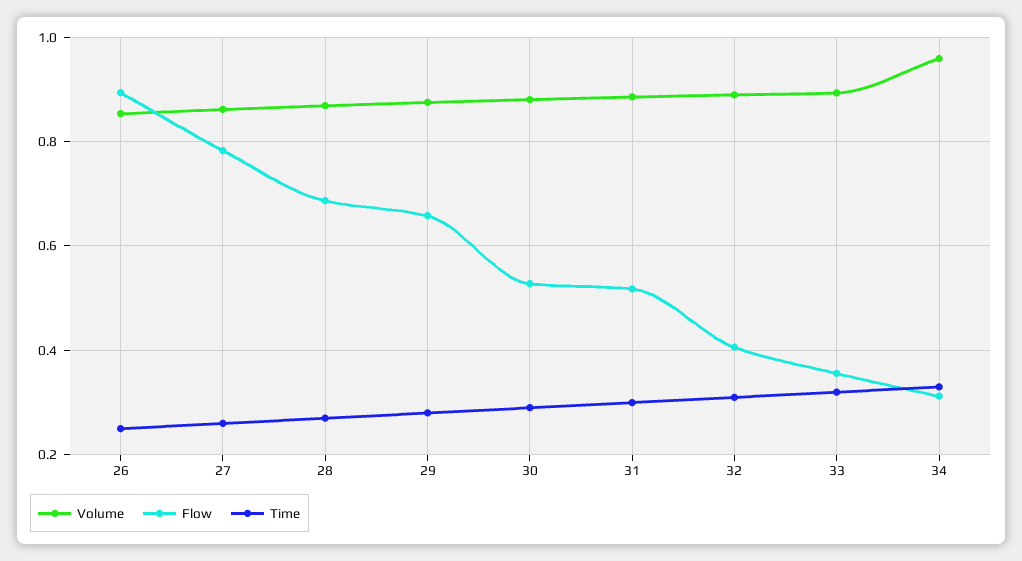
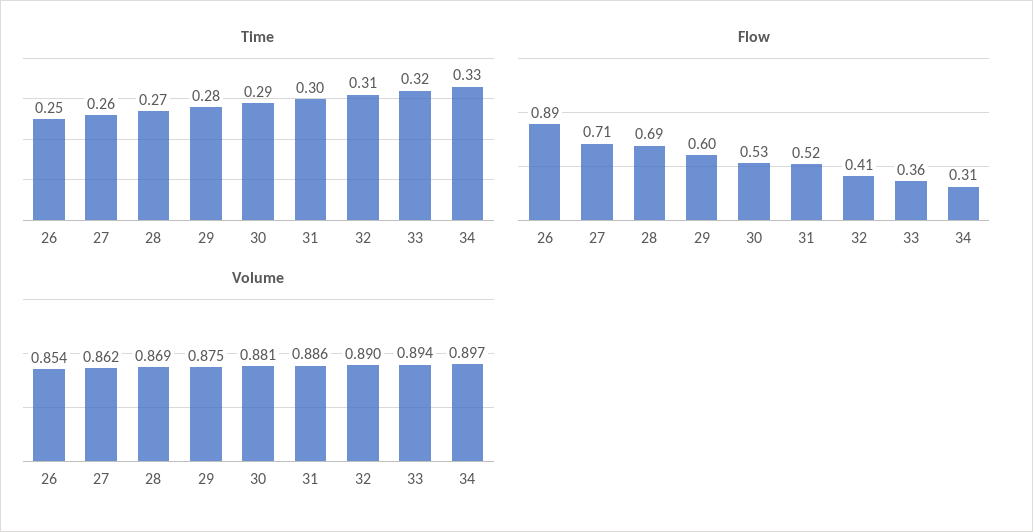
  {
    "Volume": {
      "26": 0.854,
      "27": 0.862,
      "28": 0.869,
      "29": 0.875,
      "30": 0.881,
      "31": 0.886,
      "32": 0.89,
      "33": 0.894,
-     "34": 0.96
+     "34": 0.897
    },
    "Flow": {
      "26": 0.89,
-     "27": 0.78,
+     "27": 0.71,
      "28": 0.69,
-     "29": 0.66,
+     "29": 0.6,
      "30": 0.53,
      "31": 0.52,
      "32": 0.41,
      "33": 0.36,
      "34": 0.31
    },
    "Time": {
      "26": 0.25,
      "27": 0.26,
      "28": 0.27,
      "29": 0.28,
      "30": 0.29,
      "31": 0.3,
      "32": 0.31,
      "33": 0.32,
      "34": 0.33
    }
  }

